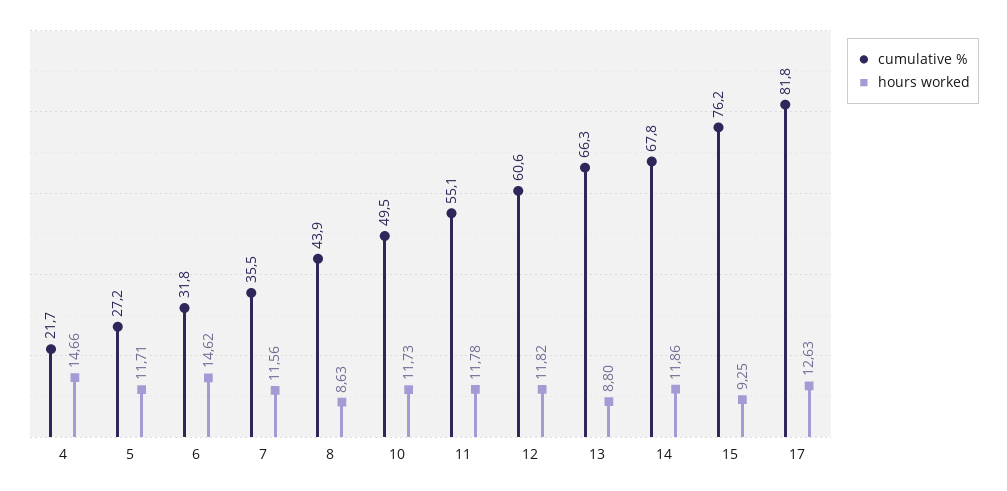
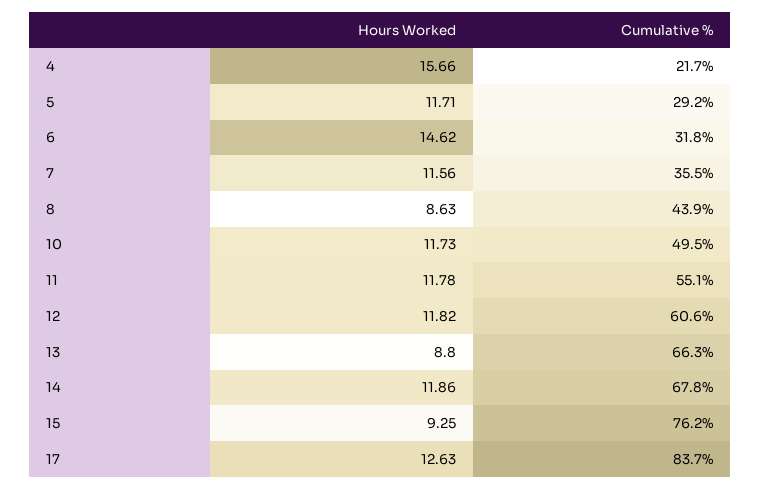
  {
    "cumulative %": {
      "4": 21.7,
-     "5": 27.2,
+     "5": 29.2,
      "6": 31.8,
      "7": 35.5,
      "8": 43.9,
      "10": 49.5,
      "11": 55.1,
      "12": 60.6,
      "13": 66.3,
      "14": 67.8,
      "15": 76.2,
-     "17": 81.8
+     "17": 83.7
    },
    "hours worked": {
-     "4": 14.66,
+     "4": 15.66,
      "5": 11.71,
      "6": 14.62,
      "7": 11.56,
      "8": 8.63,
      "10": 11.73,
      "11": 11.78,
      "12": 11.82,
      "13": 8.8,
      "14": 11.86,
      "15": 9.25,
      "17": 12.63
    }
  }

